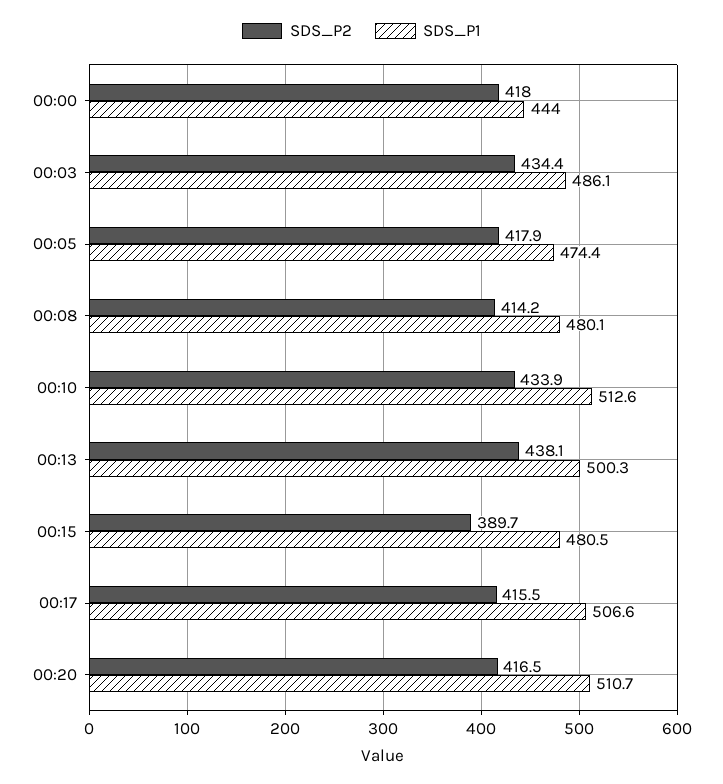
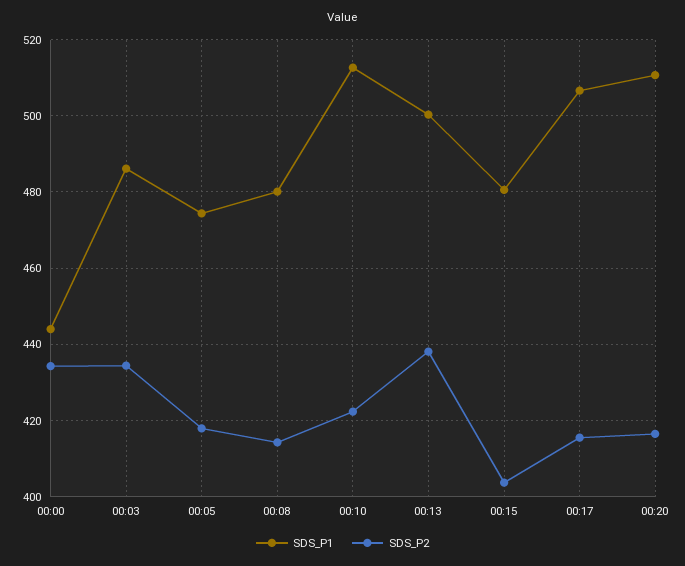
  {
    "SDS_P2": {
-     "00:00": 418,
+     "00:00": 434,
      "00:03": 434.4,
      "00:05": 417.9,
      "00:08": 414.2,
-     "00:10": 433.9,
+     "00:10": 422,
      "00:13": 438.1,
-     "00:15": 389.7,
+     "00:15": 404,
      "00:17": 415.5,
      "00:20": 416.5
    },
    "SDS_P1": {
      "00:00": 444,
      "00:03": 486.1,
      "00:05": 474.4,
      "00:08": 480.1,
      "00:10": 512.6,
      "00:13": 500.3,
      "00:15": 480.5,
      "00:17": 506.6,
      "00:20": 510.7
    }
  }

